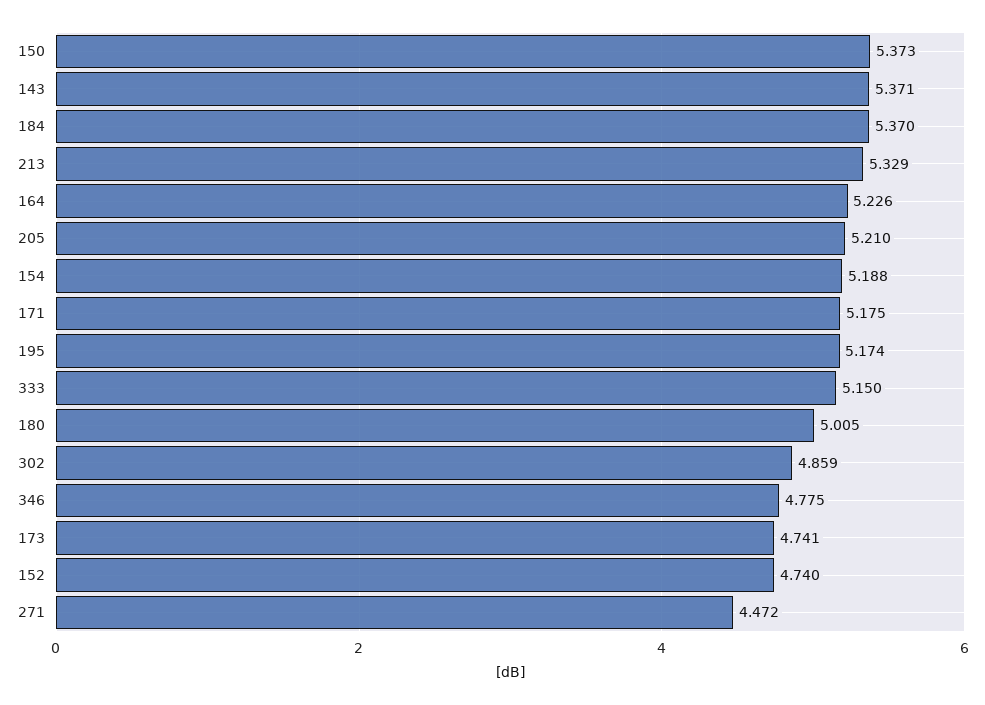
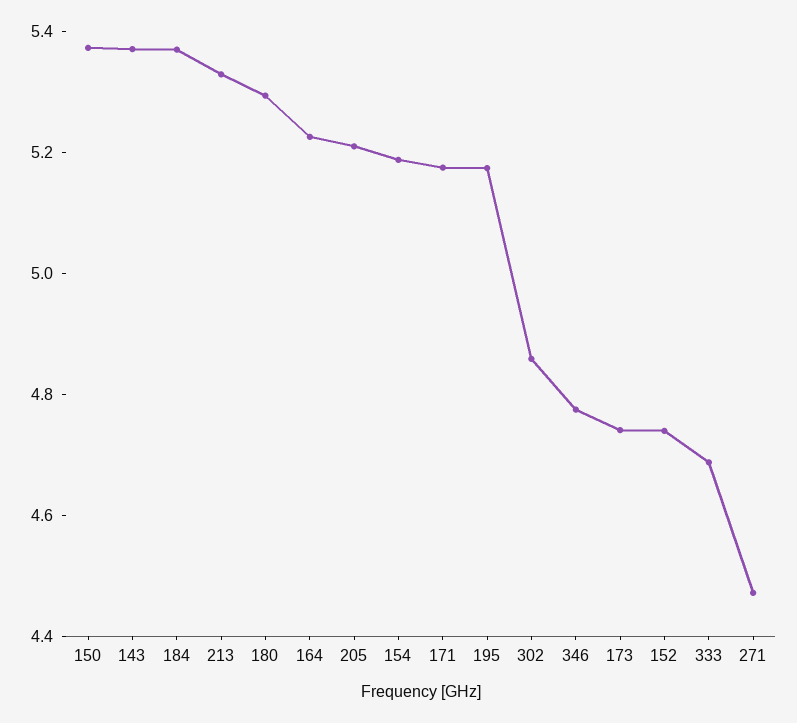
  {
    "150": 5.373,
    "143": 5.371,
    "184": 5.37,
    "213": 5.329,
    "164": 5.226,
    "205": 5.21,
    "154": 5.188,
    "171": 5.175,
    "195": 5.174,
-   "333": 5.15,
+   "333": 4.7,
-   "180": 5.005,
+   "180": 5.3,
    "302": 4.859,
    "346": 4.775,
    "173": 4.741,
    "152": 4.74,
    "271": 4.472
  }

